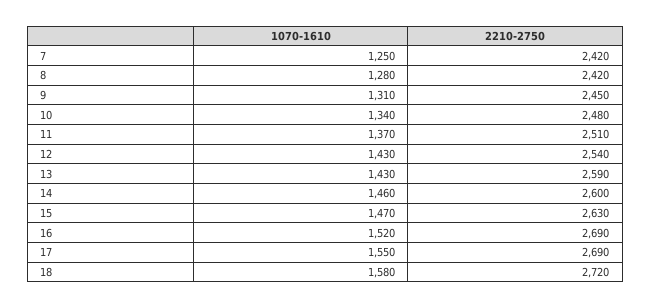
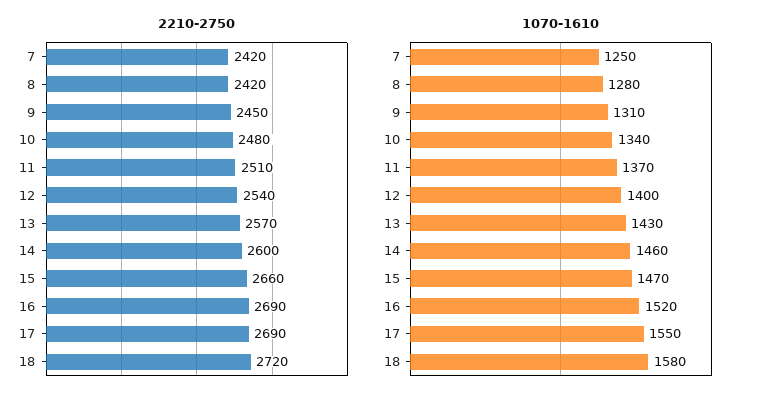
  {
    "1070-1610": {
      "7": 1250,
      "8": 1280,
      "9": 1310,
      "10": 1340,
      "11": 1370,
-     "12": 1430,
+     "12": 1400,
      "13": 1430,
      "14": 1460,
      "15": 1470,
      "16": 1520,
      "17": 1550,
      "18": 1580
    },
    "2210-2750": {
      "7": 2420,
      "8": 2420,
      "9": 2450,
      "10": 2480,
      "11": 2510,
      "12": 2540,
-     "13": 2590,
+     "13": 2570,
      "14": 2600,
-     "15": 2630,
+     "15": 2660,
      "16": 2690,
      "17": 2690,
      "18": 2720
    }
  }

